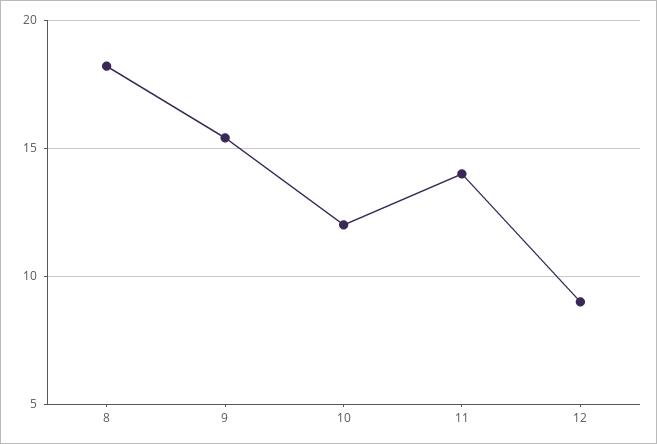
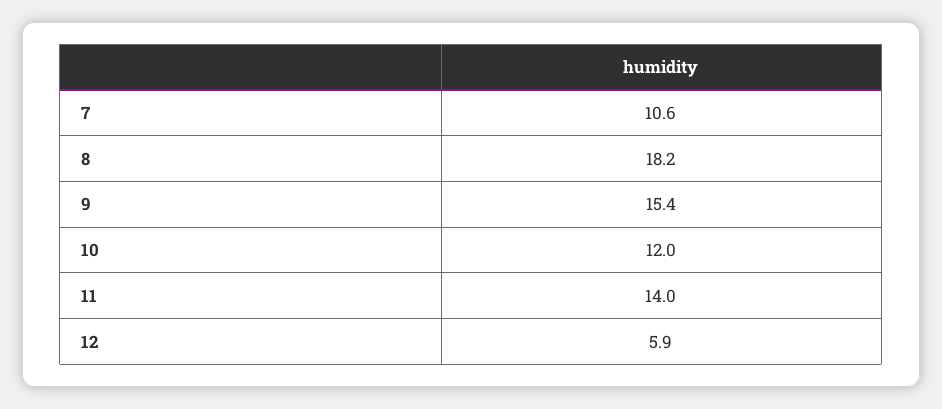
  {
    "8": 18.2,
    "9": 15.4,
    "10": 12,
    "11": 14,
-   "12": 9
+   "12": 5.9,
+   "7": 10.6
  }

